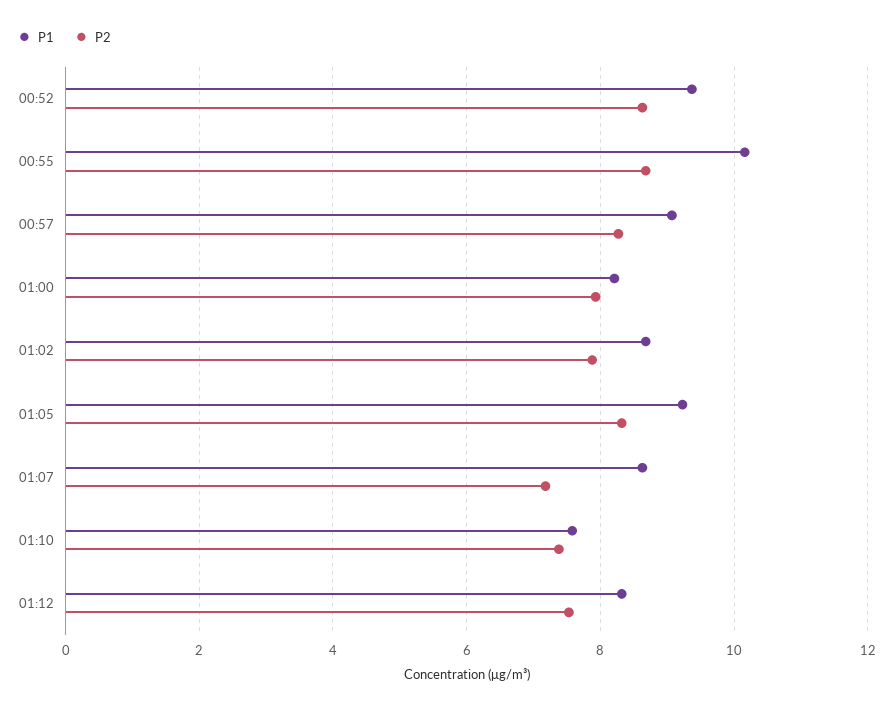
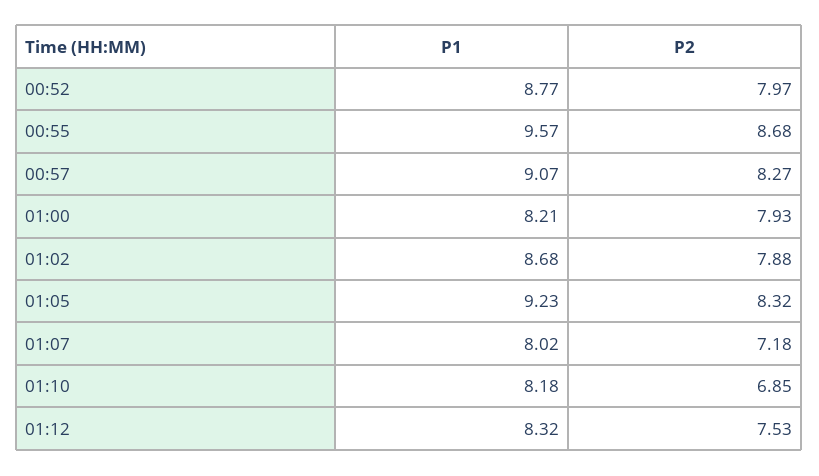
  {
    "P1": {
-     "00:52": 9.4,
+     "00:52": 8.77,
-     "00:55": 10.2,
+     "00:55": 9.57,
      "00:57": 9.07,
      "01:00": 8.21,
      "01:02": 8.68,
      "01:05": 9.23,
-     "01:07": 8.6,
+     "01:07": 8.02,
-     "01:10": 7.6,
+     "01:10": 8.18,
      "01:12": 8.32
    },
    "P2": {
-     "00:52": 8.6,
+     "00:52": 7.97,
      "00:55": 8.68,
      "00:57": 8.27,
      "01:00": 7.93,
      "01:02": 7.88,
      "01:05": 8.32,
      "01:07": 7.18,
-     "01:10": 7.4,
+     "01:10": 6.85,
      "01:12": 7.53
    }
  }

